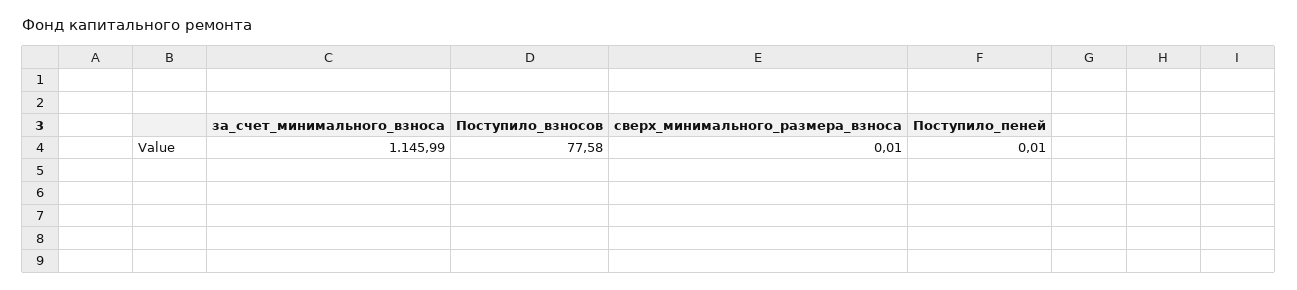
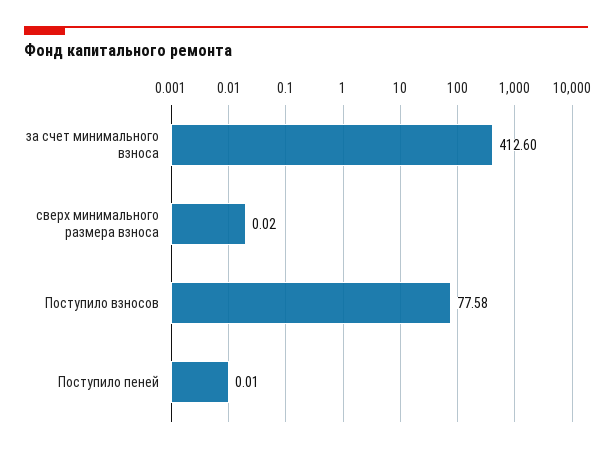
  {
-   "за_счет_минимального_взноса": 1145.99,
+   "за_счет_минимального_взноса": 412.6,
    "Поступило_взносов": 77.58,
-   "сверх_минимального_размера_взноса": 0.01,
+   "сверх_минимального_размера_взноса": 0.02,
    "Поступило_пеней": 0.01
  }

